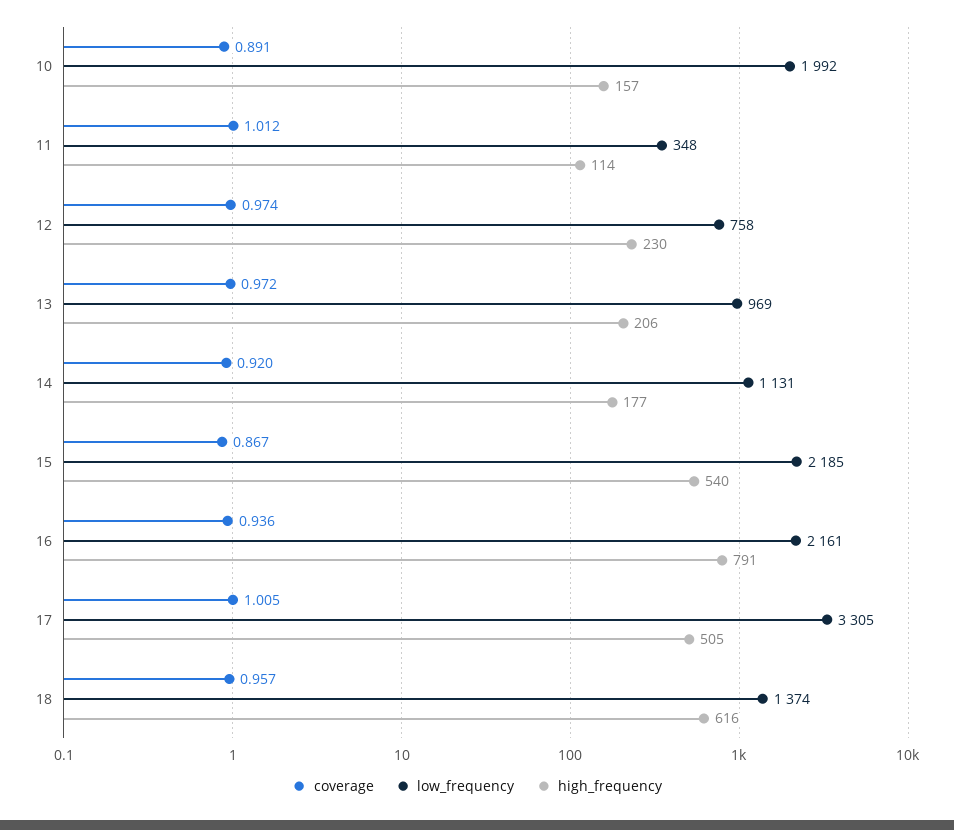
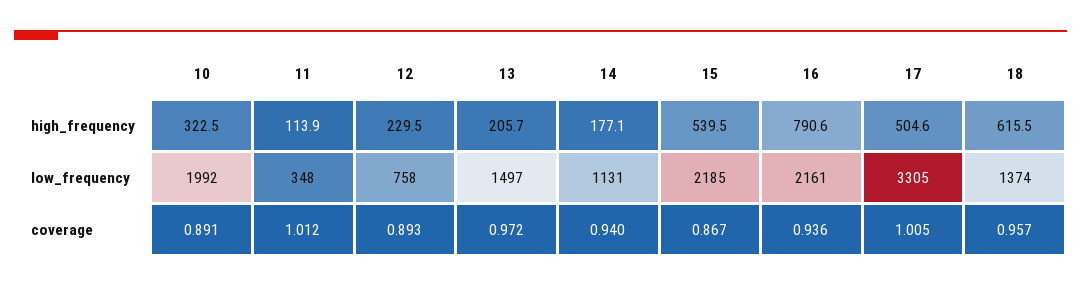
  {
    "coverage": {
      "10": 0.891,
      "11": 1.012,
-     "12": 0.974,
+     "12": 0.893,
      "13": 0.972,
-     "14": 0.92,
+     "14": 0.94,
      "15": 0.867,
      "16": 0.936,
      "17": 1.005,
      "18": 0.957
    },
    "low_frequency": {
      "10": 1992,
      "11": 348,
      "12": 758,
-     "13": 969,
+     "13": 1497,
      "14": 1131,
      "15": 2185,
      "16": 2161,
      "17": 3305,
      "18": 1374
    },
    "high_frequency": {
-     "10": 157,
+     "10": 322.5,
      "11": 113.9,
      "12": 229.5,
      "13": 205.7,
      "14": 177.1,
      "15": 539.5,
      "16": 790.6,
      "17": 504.6,
      "18": 615.5
    }
  }

